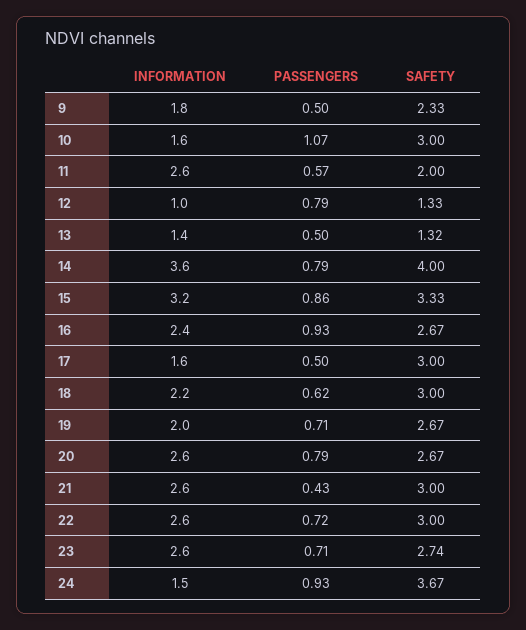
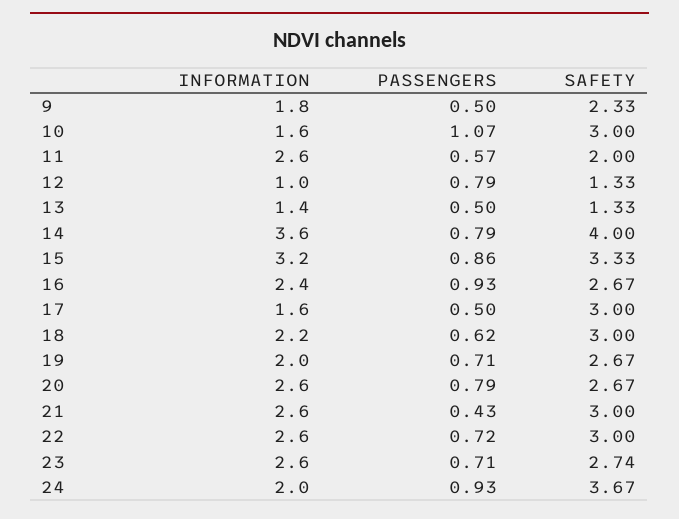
  {
    "INFORMATION": {
      "9": 1.8,
      "10": 1.6,
      "11": 2.6,
      "12": 1,
      "13": 1.4,
      "14": 3.6,
      "15": 3.2,
      "16": 2.4,
      "17": 1.6,
      "18": 2.2,
      "19": 2,
      "20": 2.6,
      "21": 2.6,
      "22": 2.6,
      "23": 2.6,
-     "24": 1.5
+     "24": 2
    },
    "PASSENGERS": {
      "9": 0.5,
      "10": 1.07,
      "11": 0.57,
      "12": 0.79,
      "13": 0.5,
      "14": 0.79,
      "15": 0.86,
      "16": 0.93,
      "17": 0.5,
      "18": 0.62,
      "19": 0.71,
      "20": 0.79,
      "21": 0.43,
      "22": 0.72,
      "23": 0.71,
      "24": 0.93
    },
    "SAFETY": {
      "9": 2.33,
      "10": 3,
      "11": 2,
      "12": 1.33,
-     "13": 1.32,
+     "13": 1.33,
      "14": 4,
      "15": 3.33,
      "16": 2.67,
      "17": 3,
      "18": 3,
      "19": 2.67,
      "20": 2.67,
      "21": 3,
      "22": 3,
      "23": 2.74,
      "24": 3.67
    }
  }

